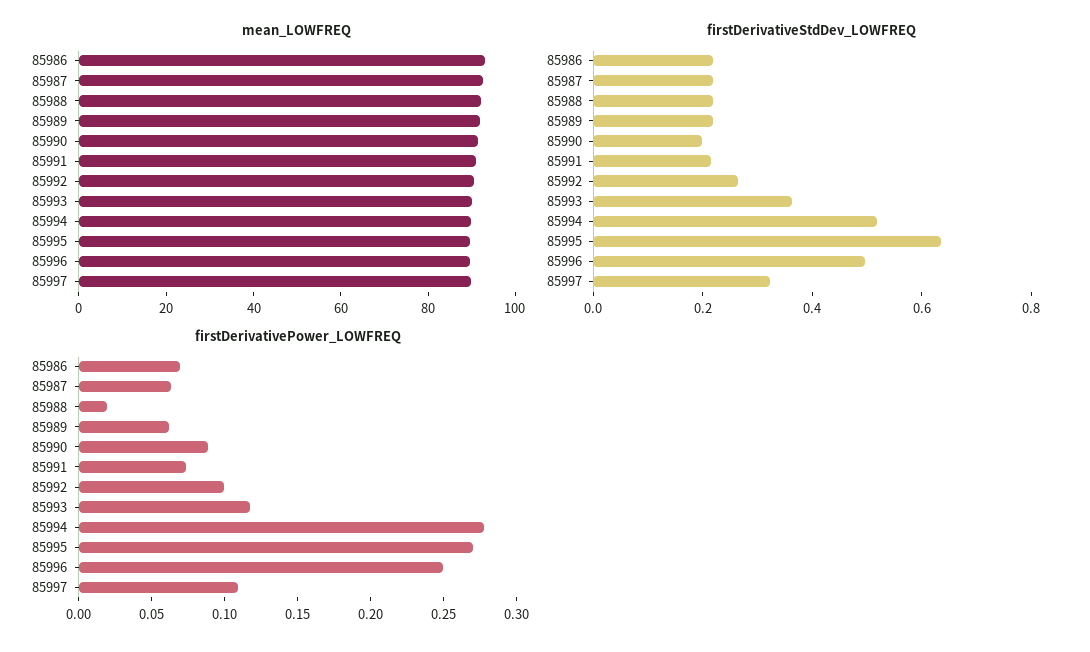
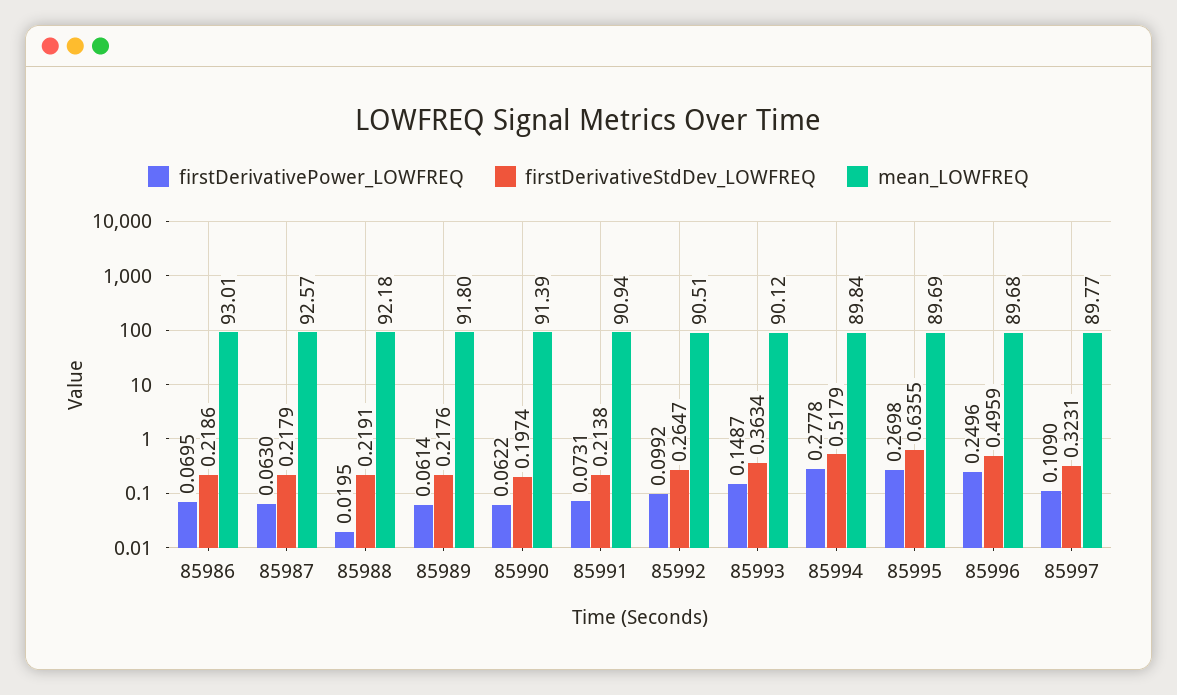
  {
    "mean_LOWFREQ": {
      "85986": 93.01,
      "85987": 92.57,
      "85988": 92.18,
      "85989": 91.8,
      "85990": 91.39,
      "85991": 90.94,
      "85992": 90.51,
      "85993": 90.12,
      "85994": 89.84,
      "85995": 89.69,
      "85996": 89.68,
      "85997": 89.77
    },
    "firstDerivativeStdDev_LOWFREQ": {
      "85986": 0.2186,
      "85987": 0.2179,
      "85988": 0.2191,
      "85989": 0.2176,
      "85990": 0.1974,
      "85991": 0.2138,
      "85992": 0.2647,
      "85993": 0.3634,
      "85994": 0.5179,
      "85995": 0.6355,
      "85996": 0.4959,
      "85997": 0.3231
    },
    "firstDerivativePower_LOWFREQ": {
      "85986": 0.0695,
      "85987": 0.063,
      "85988": 0.0195,
      "85989": 0.0614,
-     "85990": 0.09,
+     "85990": 0.0622,
      "85991": 0.0731,
      "85992": 0.0992,
-     "85993": 0.12,
+     "85993": 0.1487,
      "85994": 0.2778,
      "85995": 0.2698,
      "85996": 0.2496,
      "85997": 0.109
    }
  }

